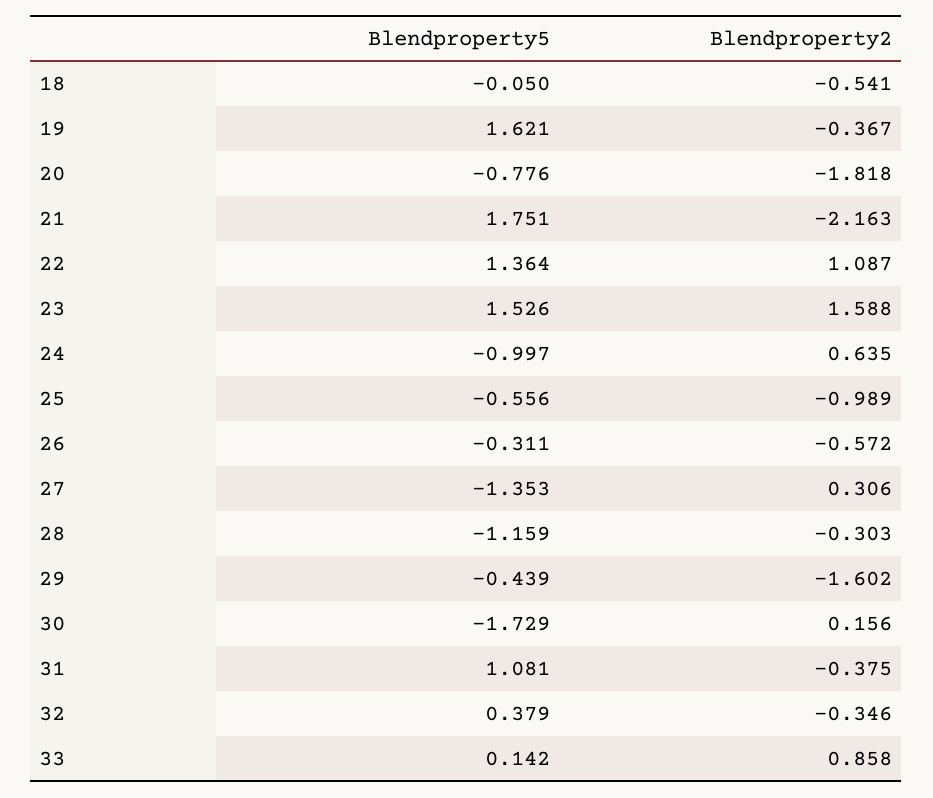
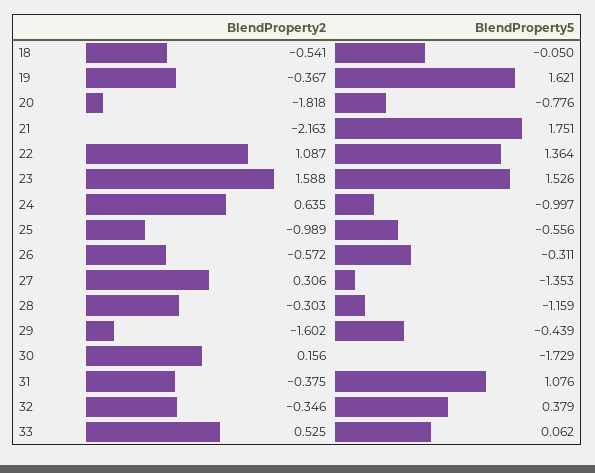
  {
    "Blendproperty5": {
      "18": -0.05,
      "19": 1.621,
      "20": -0.776,
      "21": 1.751,
      "22": 1.364,
      "23": 1.526,
      "24": -0.997,
      "25": -0.556,
      "26": -0.311,
      "27": -1.353,
      "28": -1.159,
      "29": -0.439,
      "30": -1.729,
-     "31": 1.081,
+     "31": 1.076,
      "32": 0.379,
-     "33": 0.142
+     "33": 0.062
    },
    "Blendproperty2": {
      "18": -0.541,
      "19": -0.367,
      "20": -1.818,
      "21": -2.163,
      "22": 1.087,
      "23": 1.588,
      "24": 0.635,
      "25": -0.989,
      "26": -0.572,
      "27": 0.306,
      "28": -0.303,
      "29": -1.602,
      "30": 0.156,
      "31": -0.375,
      "32": -0.346,
-     "33": 0.858
+     "33": 0.525
    }
  }

